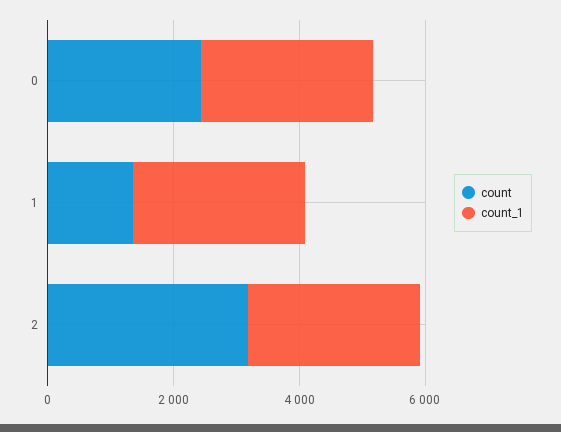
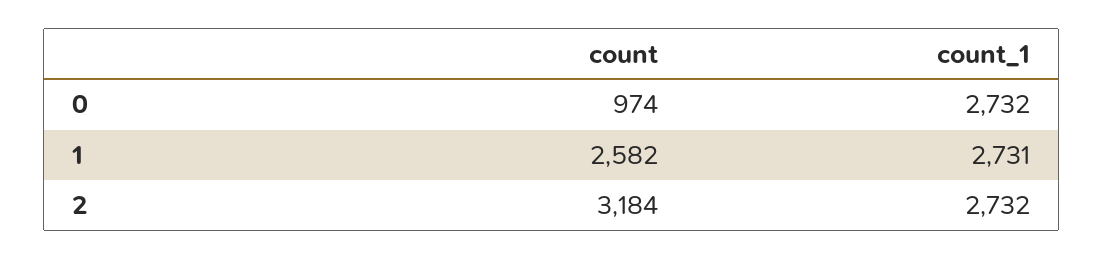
  {
    "count": {
-     "0": 2500,
+     "0": 974,
-     "1": 1500,
+     "1": 2582,
      "2": 3184
    },
    "count_1": {
      "0": 2732,
      "1": 2731,
      "2": 2732
    }
  }

